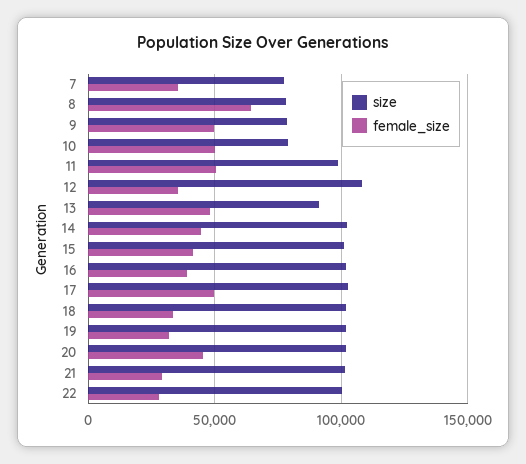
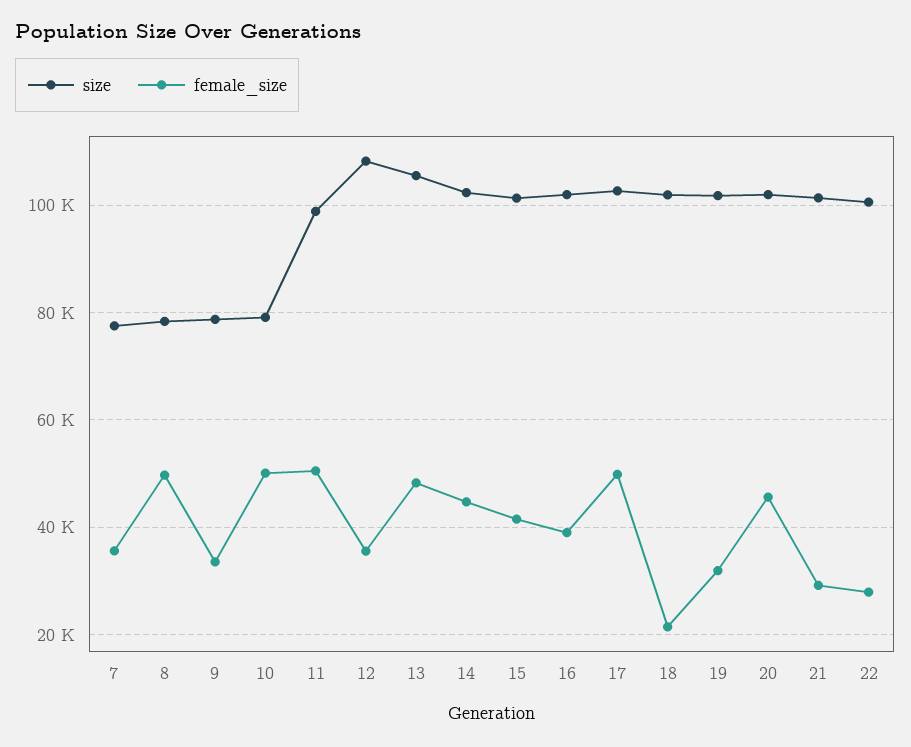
  {
    "size": {
      "7": 78000,
      "8": 78000,
      "9": 78000,
      "10": 80000,
      "11": 98000,
      "12": 108000,
-     "13": 90000,
+     "13": 106000,
      "14": 102000,
      "15": 102000,
      "16": 102000,
      "17": 102000,
      "18": 102000,
      "19": 102000,
      "20": 102000,
      "21": 102000,
      "22": 100000
    },
    "female_size": {
      "7": 36000,
-     "8": 65000,
+     "8": 50000,
-     "9": 50000,
+     "9": 34000,
      "10": 50000,
      "11": 50000,
      "12": 36000,
      "13": 48000,
      "14": 44000,
      "15": 42000,
      "16": 38000,
      "17": 50000,
-     "18": 35000,
+     "18": 22000,
      "19": 32000,
      "20": 46000,
      "21": 30000,
      "22": 28000
    }
  }

